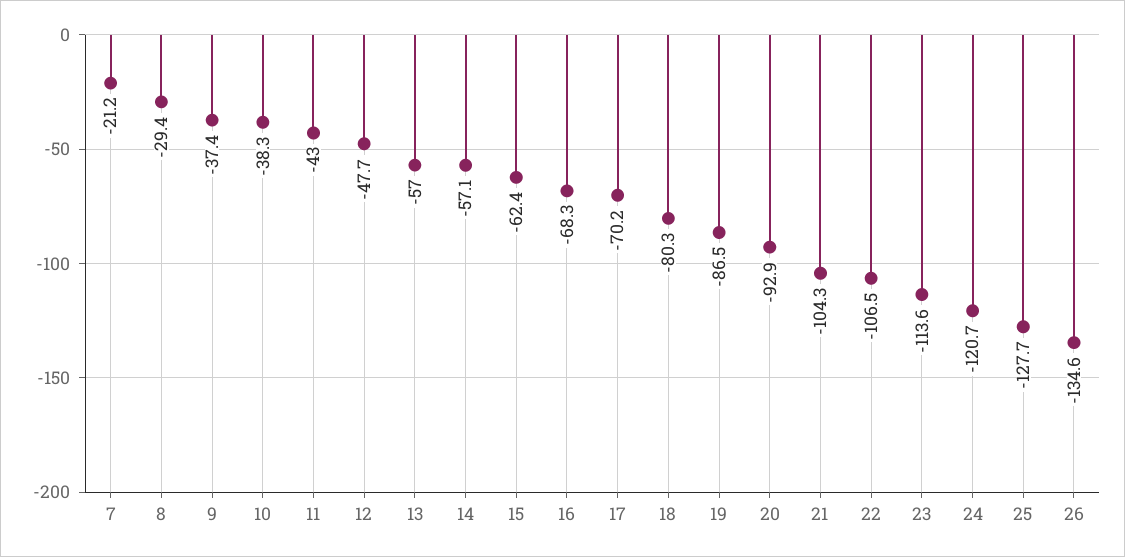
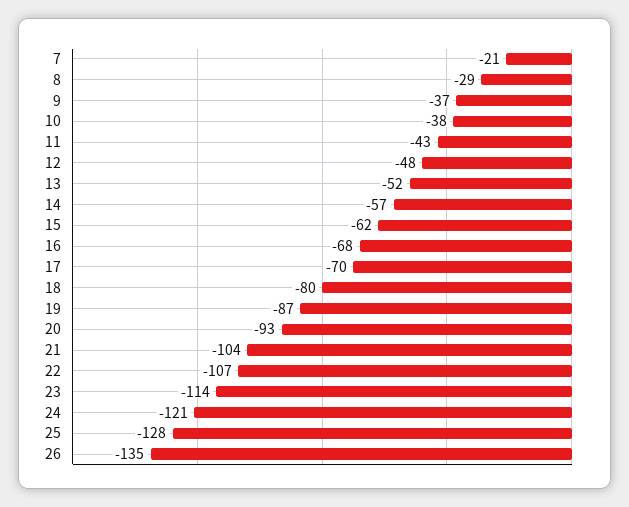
  {
    "7": -21.2,
    "8": -29.4,
    "9": -37.4,
    "10": -38.3,
    "11": -43,
    "12": -47.7,
-   "13": -57,
+   "13": -52,
    "14": -57.1,
    "15": -62.4,
    "16": -68.3,
    "17": -70.2,
    "18": -80.3,
    "19": -86.5,
    "20": -92.9,
    "21": -104.3,
    "22": -106.5,
    "23": -113.6,
    "24": -120.7,
    "25": -127.7,
    "26": -134.6
  }

